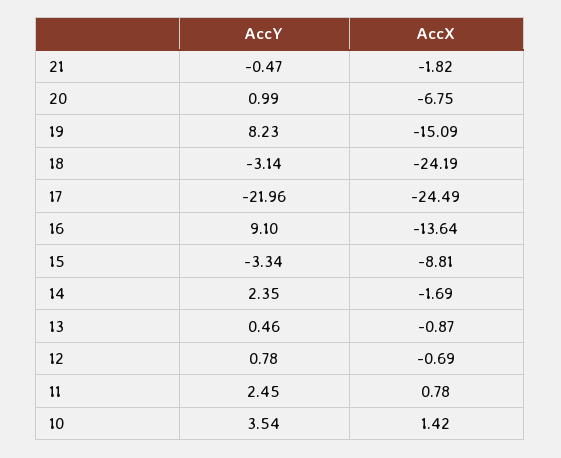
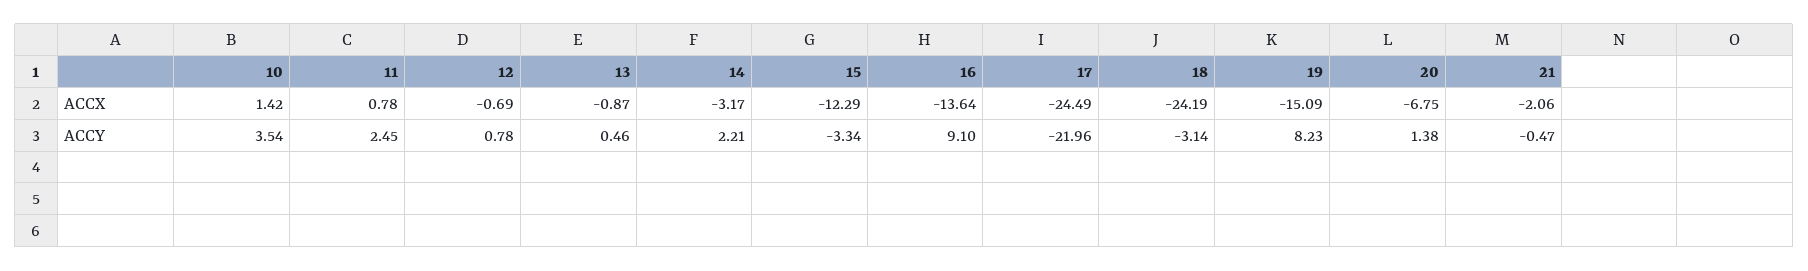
  {
    "AccY": {
      "21": -0.47,
-     "20": 0.99,
+     "20": 1.38,
      "19": 8.23,
      "18": -3.14,
      "17": -21.96,
      "16": 9.1,
      "15": -3.34,
-     "14": 2.35,
+     "14": 2.21,
      "13": 0.46,
      "12": 0.78,
      "11": 2.45,
      "10": 3.54
    },
    "AccX": {
-     "21": -1.82,
+     "21": -2.06,
      "20": -6.75,
      "19": -15.09,
      "18": -24.19,
      "17": -24.49,
      "16": -13.64,
-     "15": -8.81,
+     "15": -12.29,
-     "14": -1.69,
+     "14": -3.17,
      "13": -0.87,
      "12": -0.69,
      "11": 0.78,
      "10": 1.42
    }
  }

